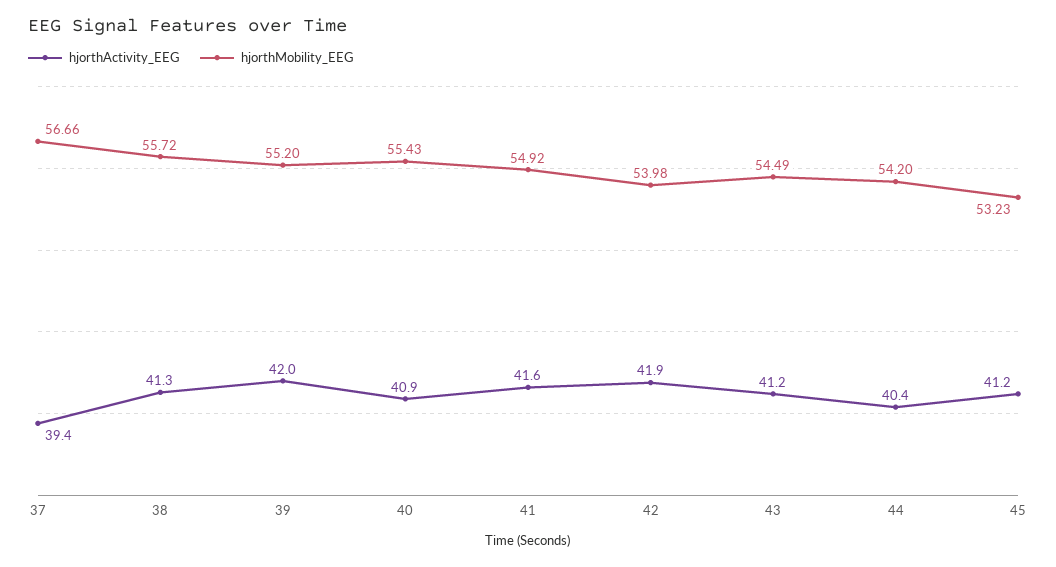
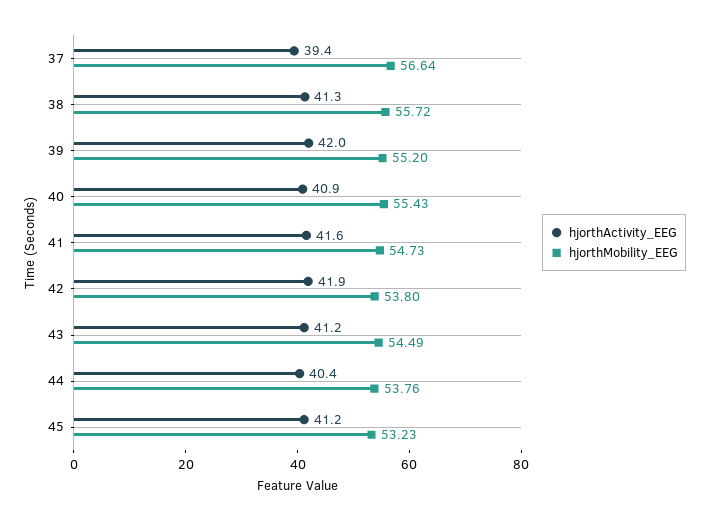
  {
    "hjorthActivity_EEG": {
      "37": 39.4,
      "38": 41.3,
      "39": 42,
      "40": 40.9,
      "41": 41.6,
      "42": 41.9,
      "43": 41.2,
      "44": 40.4,
      "45": 41.2
    },
    "hjorthMobility_EEG": {
-     "37": 56.66,
+     "37": 56.64,
      "38": 55.72,
      "39": 55.2,
      "40": 55.43,
-     "41": 54.92,
+     "41": 54.73,
-     "42": 53.98,
+     "42": 53.8,
      "43": 54.49,
-     "44": 54.2,
+     "44": 53.76,
      "45": 53.23
    }
  }

